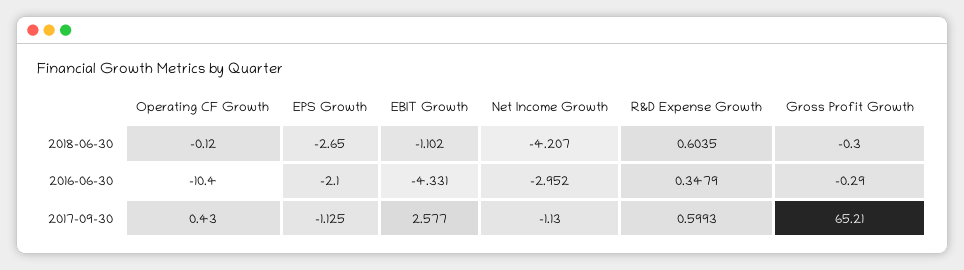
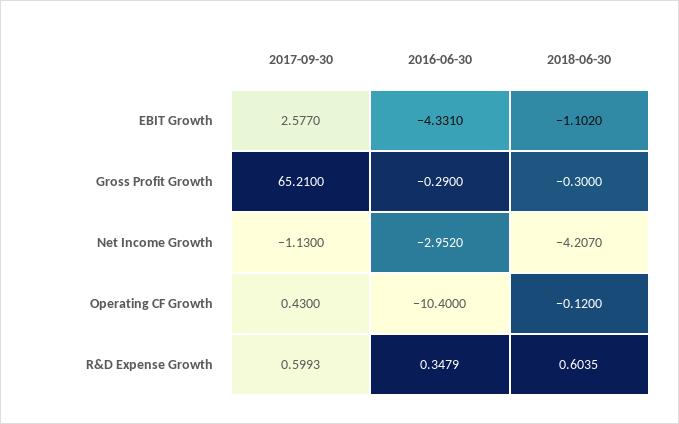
  {
    "Operating CF Growth": {
      "2018-06-30": -0.12,
      "2016-06-30": -10.4,
      "2017-09-30": 0.43
    },
-   "EPS Growth": {
-     "2018-06-30": -2.65,
-     "2016-06-30": -2.1,
-     "2017-09-30": -1.125
-   },
    "EBIT Growth": {
      "2018-06-30": -1.102,
      "2016-06-30": -4.331,
      "2017-09-30": 2.577
    },
    "Net Income Growth": {
      "2018-06-30": -4.207,
      "2016-06-30": -2.952,
      "2017-09-30": -1.13
    },
    "R&D Expense Growth": {
      "2018-06-30": 0.6035,
      "2016-06-30": 0.3479,
      "2017-09-30": 0.5993
    },
    "Gross Profit Growth": {
      "2018-06-30": -0.3,
      "2016-06-30": -0.29,
      "2017-09-30": 65.21
    }
  }

